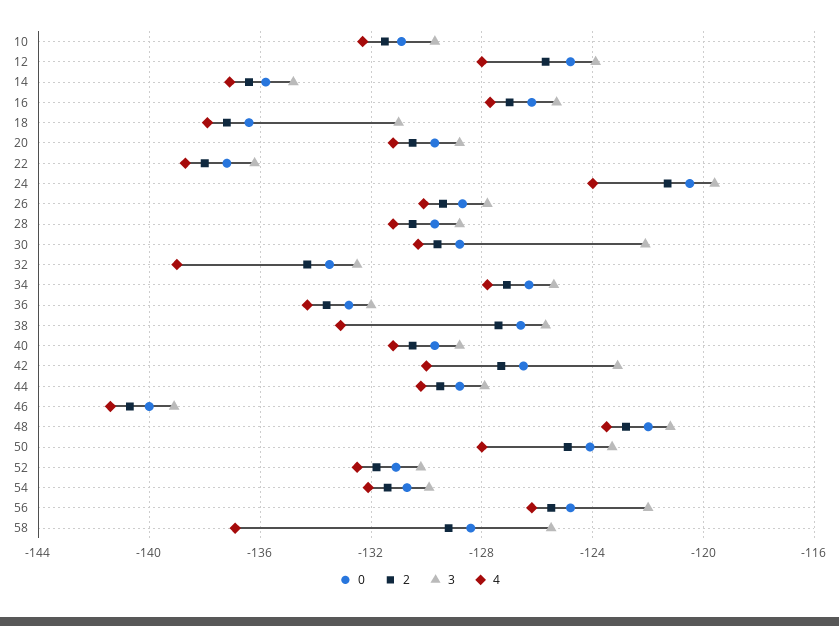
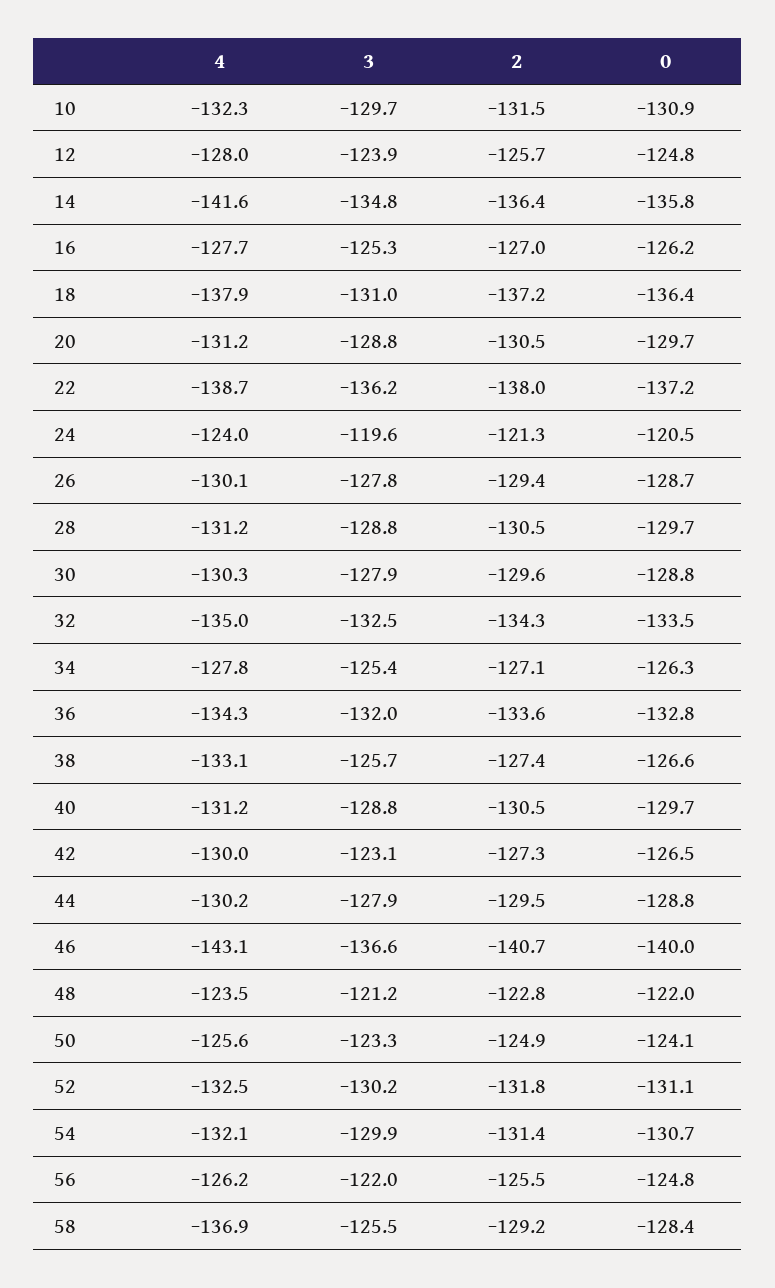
  {
    "0": {
      "10": -130.9,
      "12": -124.8,
      "14": -135.8,
      "16": -126.2,
      "18": -136.4,
      "20": -129.7,
      "22": -137.2,
      "24": -120.5,
      "26": -128.7,
      "28": -129.7,
      "30": -128.8,
      "32": -133.5,
      "34": -126.3,
      "36": -132.8,
      "38": -126.6,
      "40": -129.7,
      "42": -126.5,
      "44": -128.8,
      "46": -140,
      "48": -122,
      "50": -124.1,
      "52": -131.1,
      "54": -130.7,
      "56": -124.8,
      "58": -128.4
    },
    "2": {
      "10": -131.5,
      "12": -125.7,
      "14": -136.4,
      "16": -127,
      "18": -137.2,
      "20": -130.5,
      "22": -138,
      "24": -121.3,
      "26": -129.4,
      "28": -130.5,
      "30": -129.6,
      "32": -134.3,
      "34": -127.1,
      "36": -133.6,
      "38": -127.4,
      "40": -130.5,
      "42": -127.3,
      "44": -129.5,
      "46": -140.7,
      "48": -122.8,
      "50": -124.9,
      "52": -131.8,
      "54": -131.4,
      "56": -125.5,
      "58": -129.2
    },
    "3": {
      "10": -129.7,
      "12": -123.9,
      "14": -134.8,
      "16": -125.3,
      "18": -131,
      "20": -128.8,
      "22": -136.2,
      "24": -119.6,
      "26": -127.8,
      "28": -128.8,
-     "30": -122,
+     "30": -127.9,
      "32": -132.5,
      "34": -125.4,
      "36": -132,
      "38": -125.7,
      "40": -128.8,
      "42": -123.1,
      "44": -127.9,
-     "46": -139,
+     "46": -136.6,
      "48": -121.2,
      "50": -123.3,
      "52": -130.2,
      "54": -129.9,
      "56": -122,
      "58": -125.5
    },
    "4": {
      "10": -132.3,
      "12": -128,
-     "14": -137,
+     "14": -141.6,
      "16": -127.7,
      "18": -137.9,
      "20": -131.2,
      "22": -138.7,
      "24": -124,
      "26": -130.1,
      "28": -131.2,
      "30": -130.3,
-     "32": -139,
+     "32": -135,
      "34": -127.8,
      "36": -134.3,
      "38": -133.1,
      "40": -131.2,
      "42": -130,
      "44": -130.2,
-     "46": -141.5,
+     "46": -143.1,
      "48": -123.5,
-     "50": -128,
+     "50": -125.6,
      "52": -132.5,
      "54": -132.1,
      "56": -126.2,
      "58": -136.9
    }
  }

